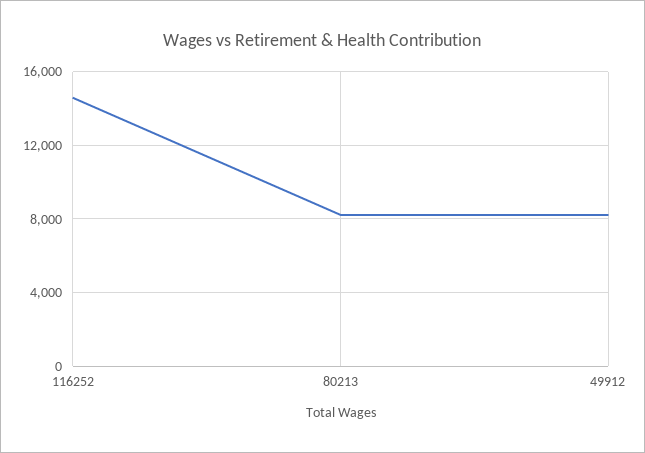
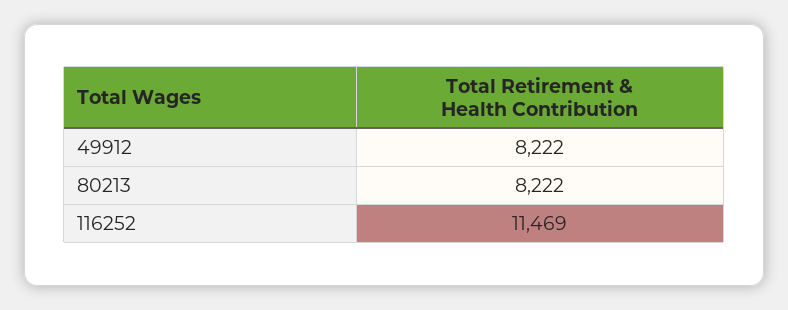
  {
-   "116252": 14500,
+   "116252": 11469,
    "80213": 8222,
    "49912": 8222
  }

